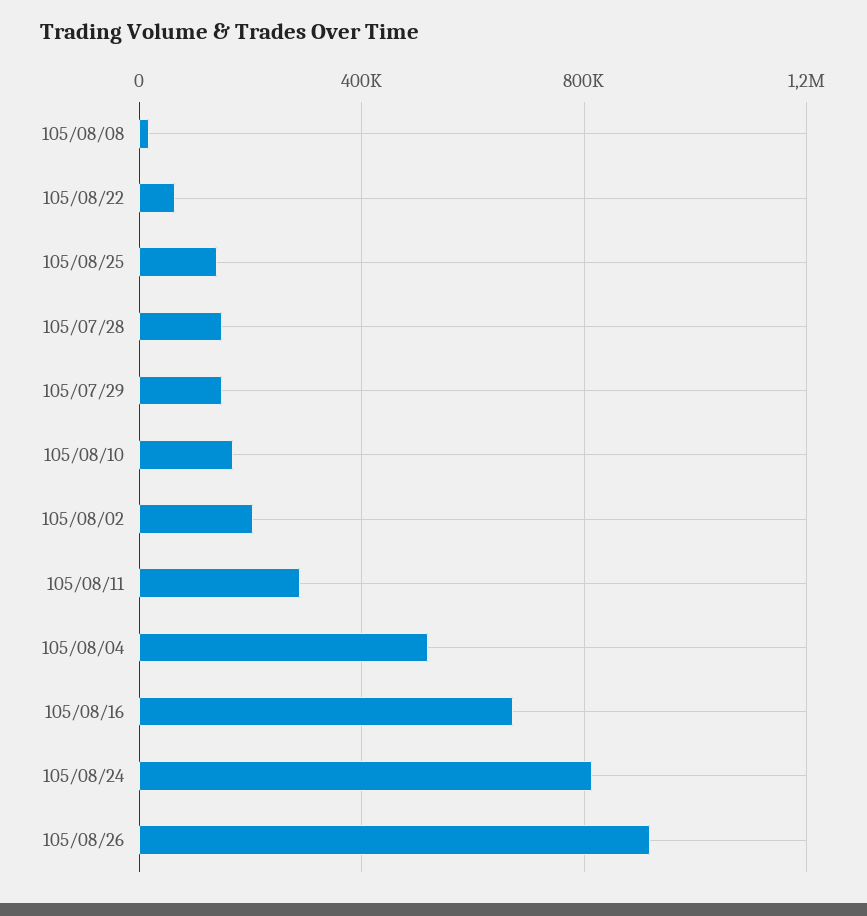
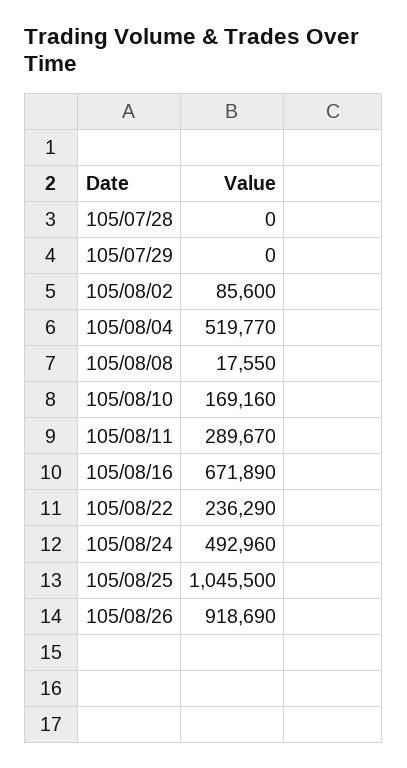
  {
    "105/08/08": 17550,
-   "105/08/22": 50000,
+   "105/08/22": 236290,
-   "105/08/25": 150000,
+   "105/08/25": 1045500,
-   "105/07/28": 150000,
+   "105/07/28": 0,
-   "105/07/29": 150000,
+   "105/07/29": 0,
    "105/08/10": 169160,
-   "105/08/02": 200000,
+   "105/08/02": 85600,
    "105/08/11": 289670,
    "105/08/04": 519770,
    "105/08/16": 671890,
-   "105/08/24": 800000,
+   "105/08/24": 492960,
    "105/08/26": 918690
  }

